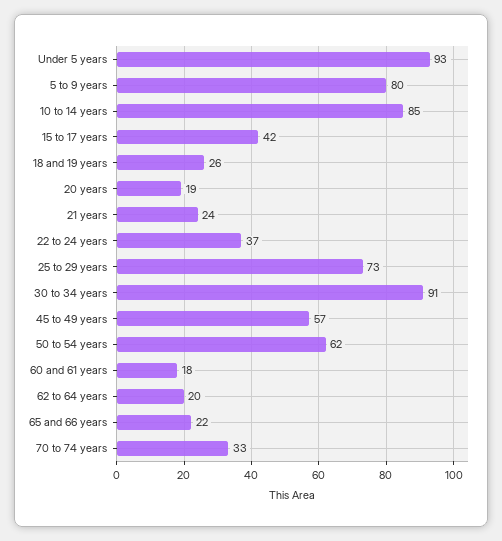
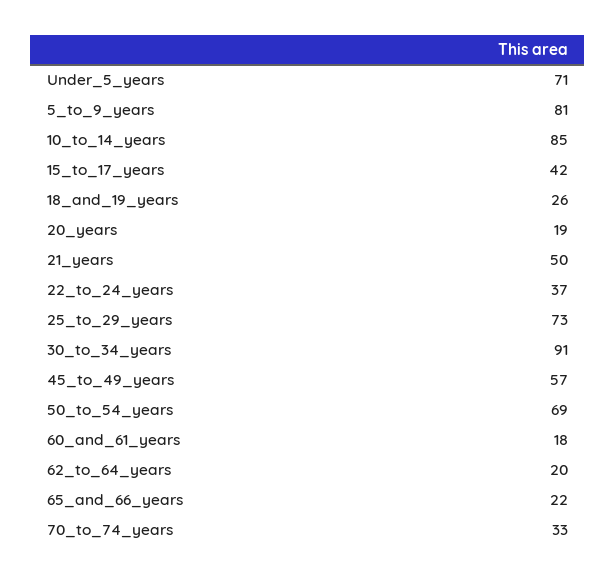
  {
-   "Under 5 years": 93,
+   "Under 5 years": 71,
-   "5 to 9 years": 80,
+   "5 to 9 years": 81,
    "10 to 14 years": 85,
    "15 to 17 years": 42,
    "18 and 19 years": 26,
    "20 years": 19,
-   "21 years": 24,
+   "21 years": 50,
    "22 to 24 years": 37,
    "25 to 29 years": 73,
    "30 to 34 years": 91,
    "45 to 49 years": 57,
-   "50 to 54 years": 62,
+   "50 to 54 years": 69,
    "60 and 61 years": 18,
    "62 to 64 years": 20,
    "65 and 66 years": 22,
    "70 to 74 years": 33
  }

